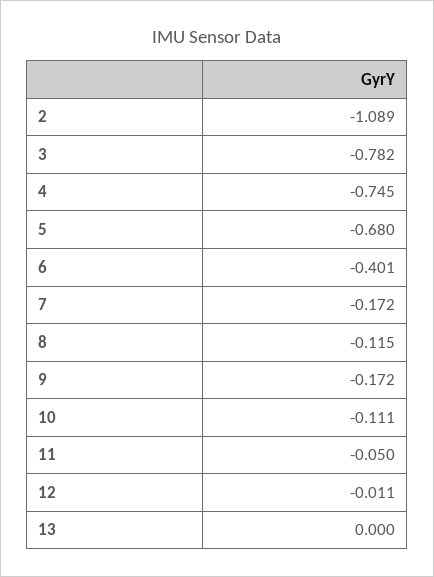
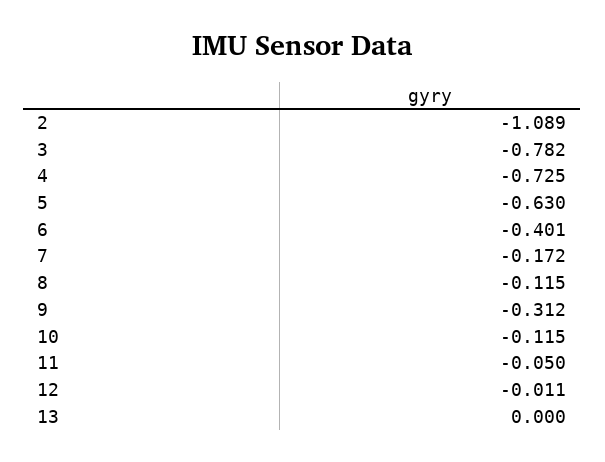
  {
    "2": -1.089,
    "3": -0.782,
-   "4": -0.745,
+   "4": -0.725,
-   "5": -0.68,
+   "5": -0.63,
    "6": -0.401,
    "7": -0.172,
    "8": -0.115,
-   "9": -0.172,
+   "9": -0.312,
-   "10": -0.111,
+   "10": -0.115,
    "11": -0.05,
    "12": -0.011,
    "13": 0
  }

